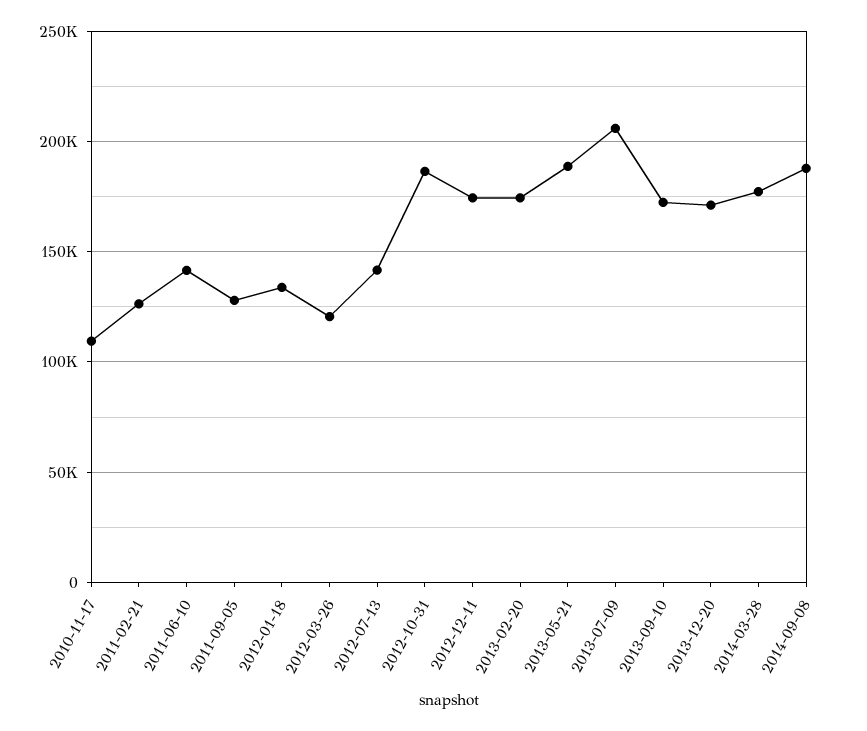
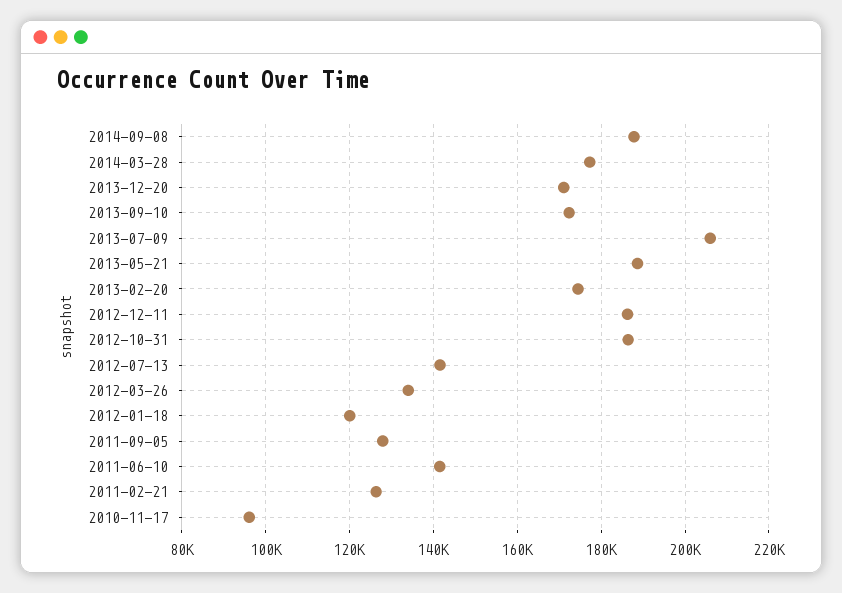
  {
-   "2010-11-17": 110000,
+   "2010-11-17": 96000,
    "2011-02-21": 126000,
    "2011-06-10": 142000,
    "2011-09-05": 128000,
-   "2012-01-18": 135000,
+   "2012-01-18": 120000,
-   "2012-03-26": 120000,
+   "2012-03-26": 134000,
    "2012-07-13": 142000,
    "2012-10-31": 186000,
-   "2012-12-11": 175000,
+   "2012-12-11": 186000,
    "2013-02-20": 174000,
    "2013-05-21": 188000,
    "2013-07-09": 206000,
    "2013-09-10": 172000,
    "2013-12-20": 172000,
    "2014-03-28": 178000,
    "2014-09-08": 188000
  }

